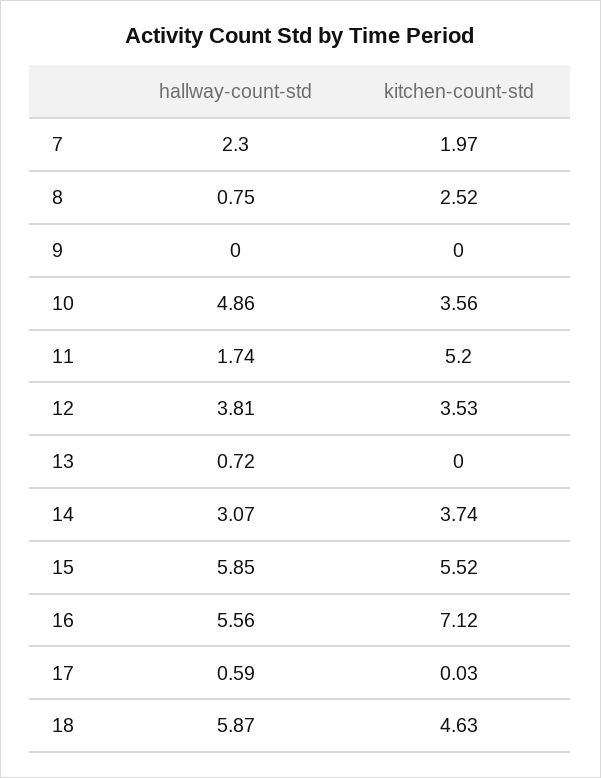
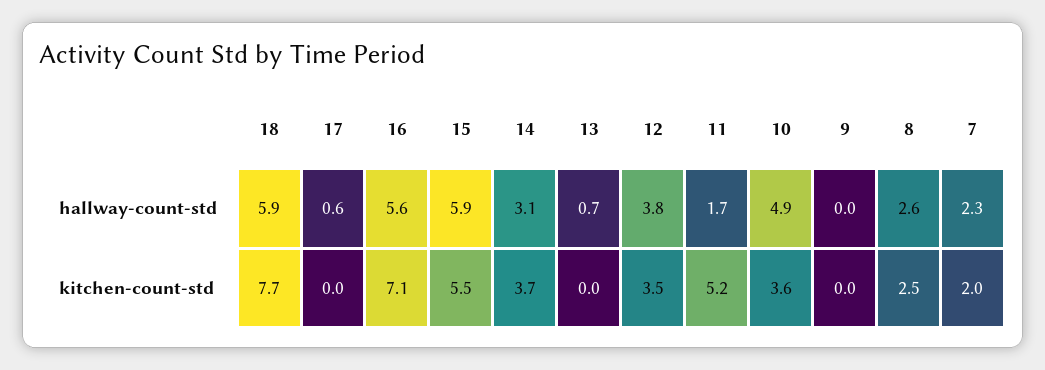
  {
    "hallway-count-std": {
      "7": 2.3,
-     "8": 0.75,
+     "8": 2.6,
      "9": 0,
      "10": 4.86,
      "11": 1.74,
      "12": 3.81,
      "13": 0.72,
      "14": 3.07,
      "15": 5.85,
      "16": 5.56,
      "17": 0.59,
      "18": 5.87
    },
    "kitchen-count-std": {
      "7": 1.97,
      "8": 2.52,
      "9": 0,
      "10": 3.56,
      "11": 5.2,
      "12": 3.53,
      "13": 0,
      "14": 3.74,
      "15": 5.52,
      "16": 7.12,
      "17": 0.03,
-     "18": 4.63
+     "18": 7.7
    }
  }

